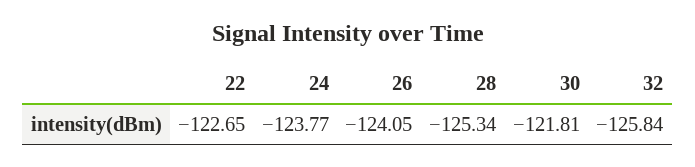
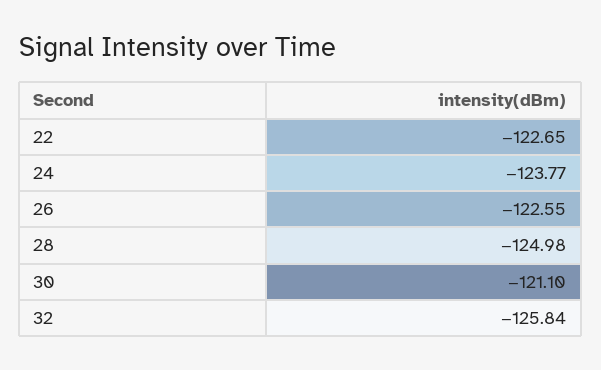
  {
    "22": -122.65,
    "24": -123.77,
-   "26": -124.05,
+   "26": -122.55,
-   "28": -125.34,
+   "28": -124.98,
-   "30": -121.81,
+   "30": -121.1,
    "32": -125.84
  }

